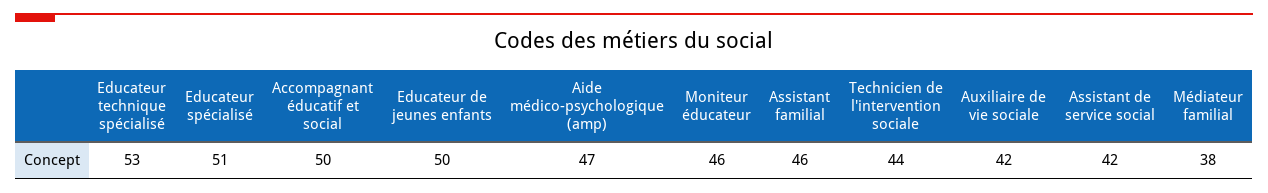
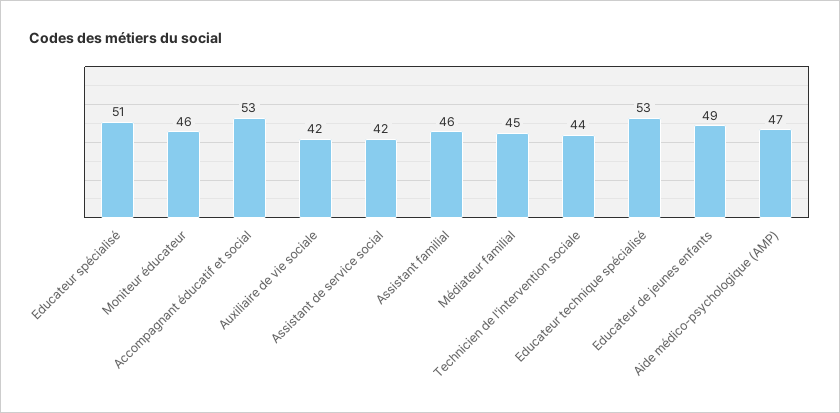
  {
    "Educateur technique spécialisé": 53,
    "Educateur spécialisé": 51,
-   "Accompagnant éducatif et social": 50,
+   "Accompagnant éducatif et social": 53,
-   "Educateur de jeunes enfants": 50,
+   "Educateur de jeunes enfants": 49,
    "Aide médico-psychologique (amp)": 47,
    "Moniteur éducateur": 46,
    "Assistant familial": 46,
    "Technicien de l'intervention sociale": 44,
    "Auxiliaire de vie sociale": 42,
    "Assistant de service social": 42,
-   "Médiateur familial": 38
+   "Médiateur familial": 45
  }

